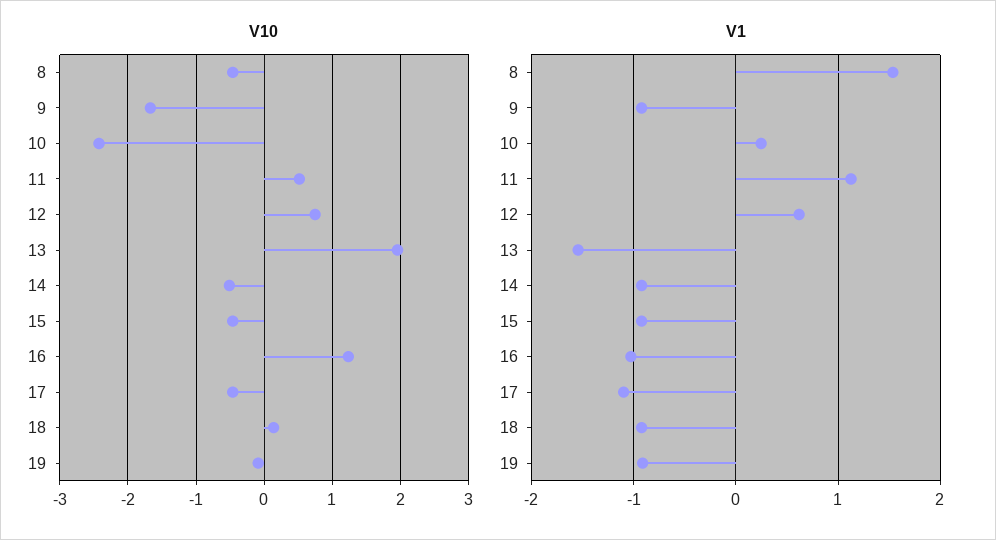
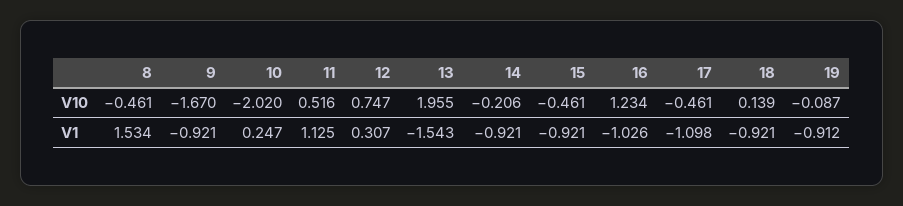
  {
    "V10": {
      "8": -0.461,
      "9": -1.67,
-     "10": -2.4,
+     "10": -2.02,
      "11": 0.516,
      "12": 0.747,
      "13": 1.955,
-     "14": -0.5,
+     "14": -0.206,
      "15": -0.461,
      "16": 1.234,
      "17": -0.461,
      "18": 0.139,
      "19": -0.087
    },
    "V1": {
      "8": 1.534,
      "9": -0.921,
      "10": 0.247,
      "11": 1.125,
-     "12": 0.6,
+     "12": 0.307,
      "13": -1.543,
      "14": -0.921,
      "15": -0.921,
      "16": -1.026,
      "17": -1.098,
      "18": -0.921,
      "19": -0.912
    }
  }

